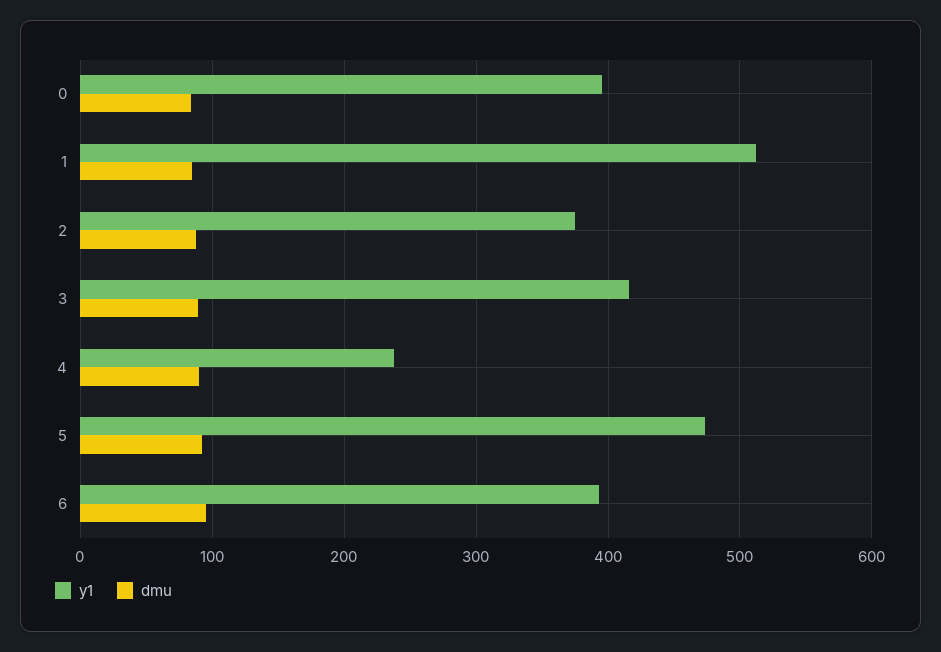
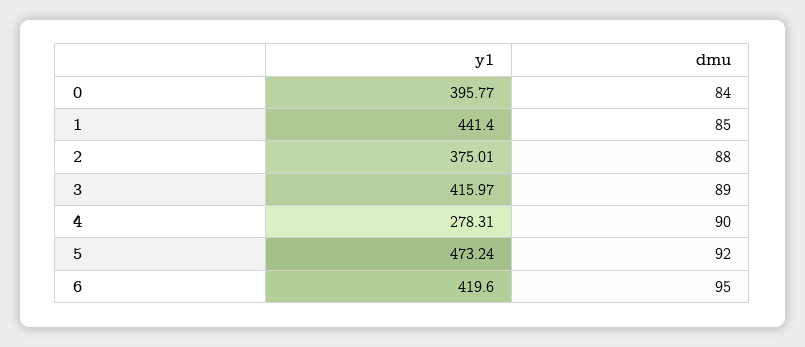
  {
    "y1": {
      "0": 395.77,
-     "1": 510,
+     "1": 441.4,
      "2": 375.01,
      "3": 415.97,
-     "4": 240,
+     "4": 278.31,
      "5": 473.24,
-     "6": 390
+     "6": 419.6
    },
    "dmu": {
      "0": 84,
      "1": 85,
      "2": 88,
      "3": 89,
      "4": 90,
      "5": 92,
      "6": 95
    }
  }

